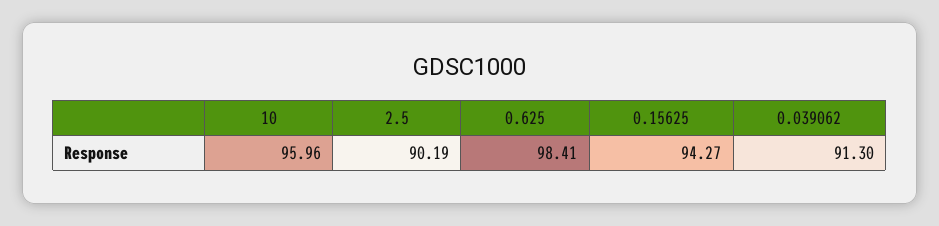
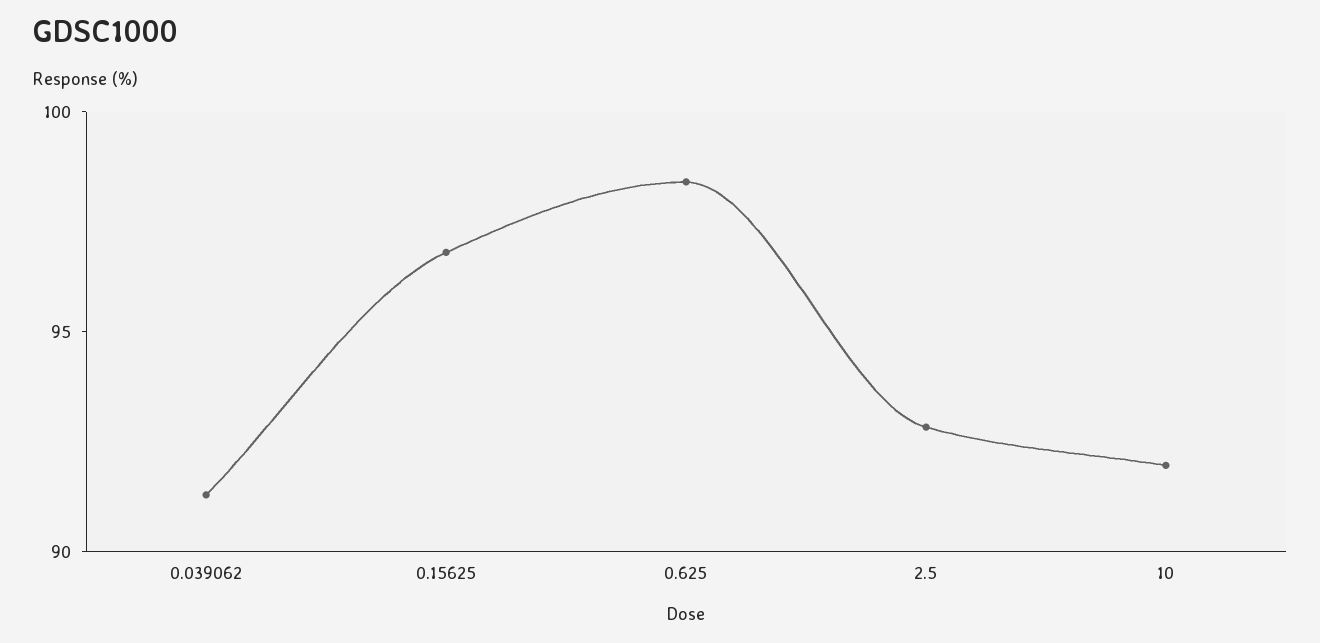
  {
-   "10": 95.96,
+   "10": 92,
-   "2.5": 90.19,
+   "2.5": 93,
    "0.625": 98.41,
-   "0.15625": 94.27,
+   "0.15625": 97,
    "0.039062": 91.3
  }

